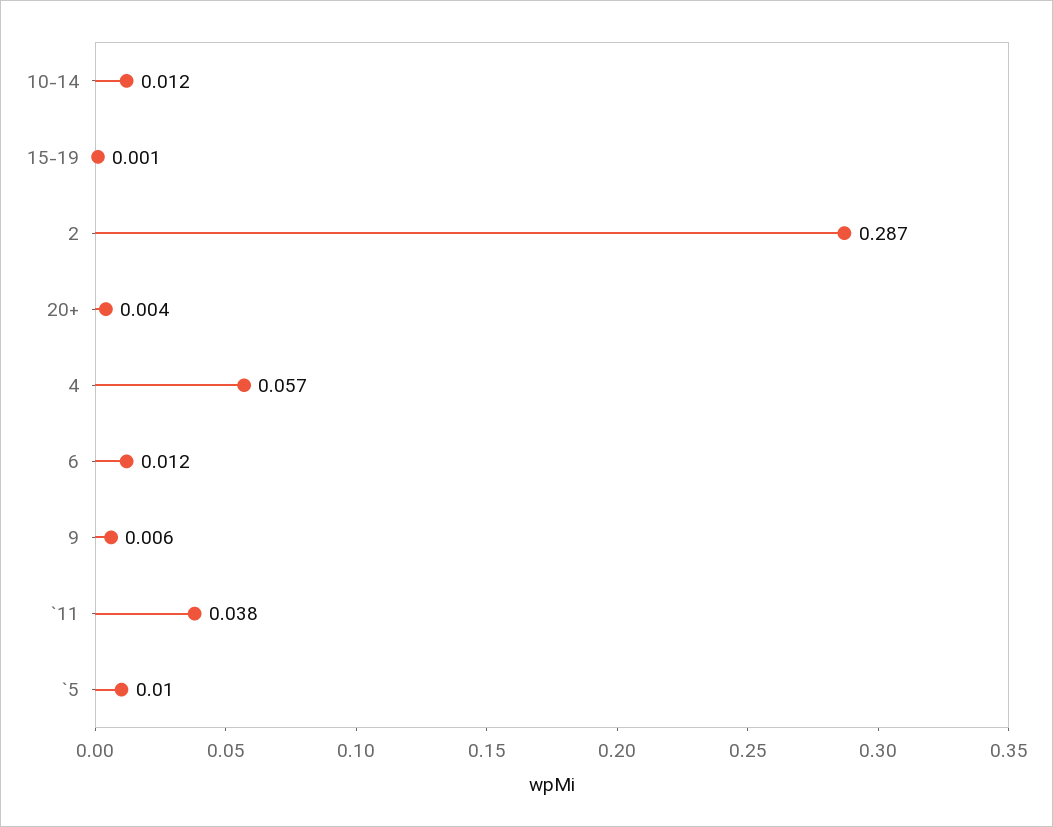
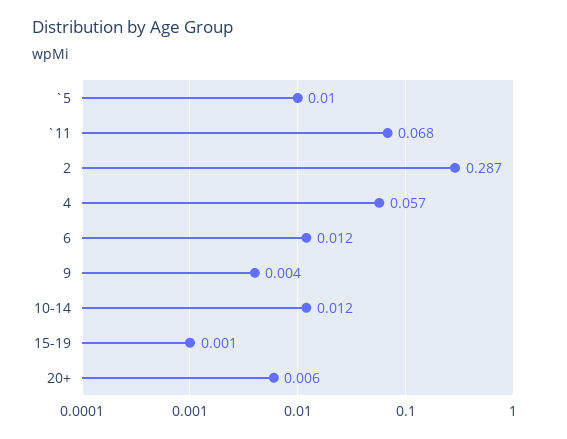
  {
    "10-14": 0.012,
    "15-19": 0.001,
    "2": 0.287,
-   "20+": 0.004,
+   "20+": 0.006,
    "4": 0.057,
    "6": 0.012,
-   "9": 0.006,
+   "9": 0.004,
-   "`11": 0.038,
+   "`11": 0.068,
    "`5": 0.01
  }

